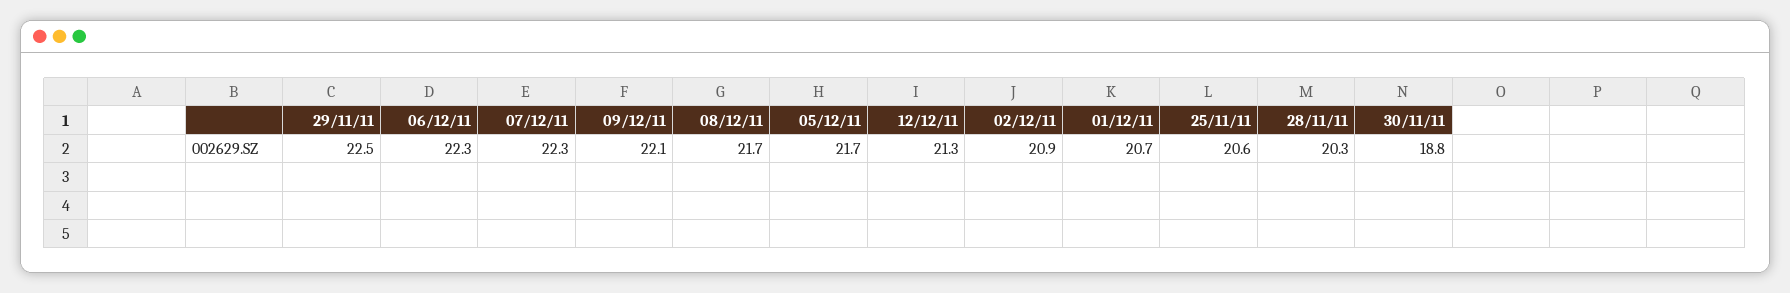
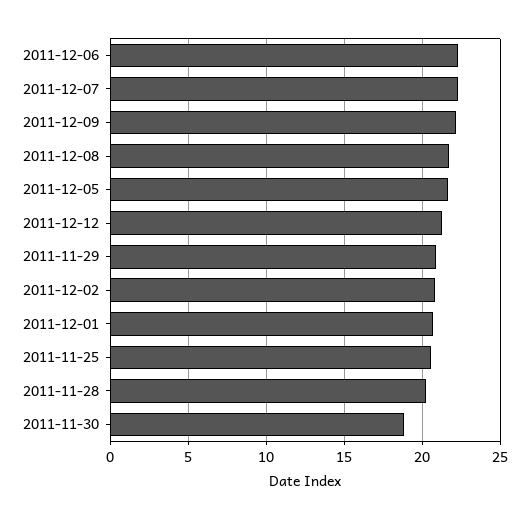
  {
-   "29/11/11": 22.5,
+   "29/11/11": 21,
    "06/12/11": 22.3,
    "07/12/11": 22.3,
    "09/12/11": 22.1,
    "08/12/11": 21.7,
    "05/12/11": 21.7,
    "12/12/11": 21.3,
    "02/12/11": 20.9,
    "01/12/11": 20.7,
    "25/11/11": 20.6,
    "28/11/11": 20.3,
    "30/11/11": 18.8
  }

